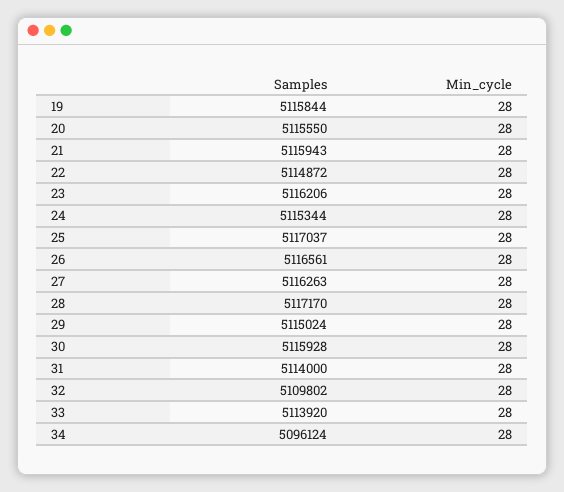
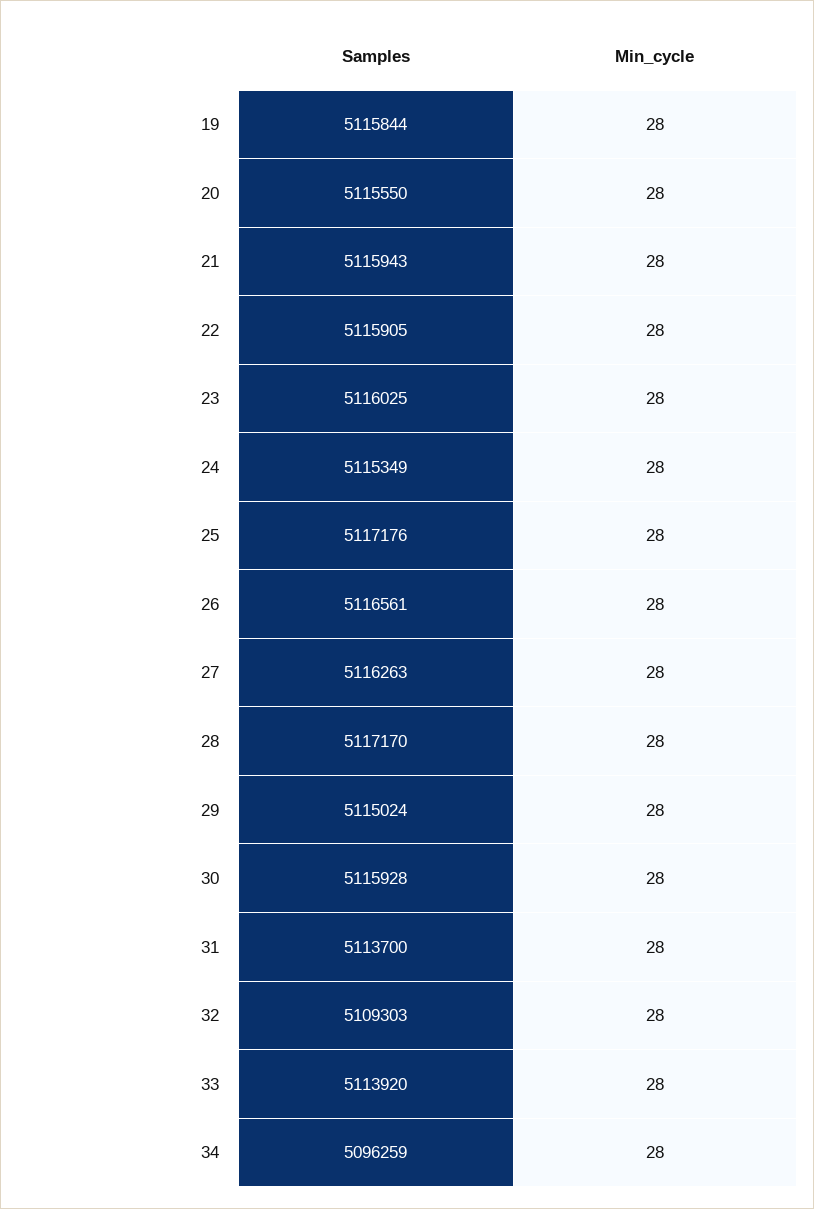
  {
    "Samples": {
      "19": 5115844,
      "20": 5115550,
      "21": 5115943,
-     "22": 5114872,
+     "22": 5115905,
-     "23": 5116206,
+     "23": 5116025,
-     "24": 5115344,
+     "24": 5115349,
-     "25": 5117037,
+     "25": 5117176,
      "26": 5116561,
      "27": 5116263,
      "28": 5117170,
      "29": 5115024,
      "30": 5115928,
-     "31": 5114000,
+     "31": 5113700,
-     "32": 5109802,
+     "32": 5109303,
      "33": 5113920,
-     "34": 5096124
+     "34": 5096259
    },
    "Min_cycle": {
      "19": 28,
      "20": 28,
      "21": 28,
      "22": 28,
      "23": 28,
      "24": 28,
      "25": 28,
      "26": 28,
      "27": 28,
      "28": 28,
      "29": 28,
      "30": 28,
      "31": 28,
      "32": 28,
      "33": 28,
      "34": 28
    }
  }

